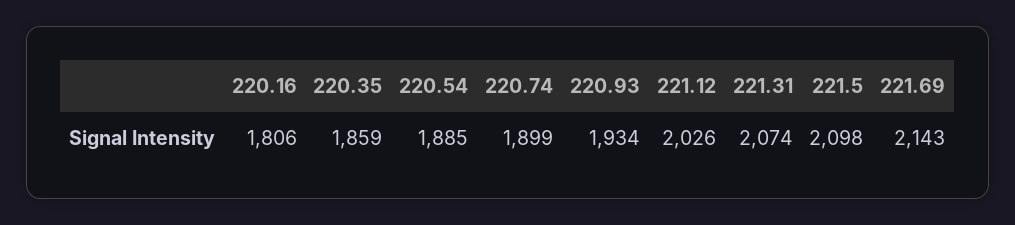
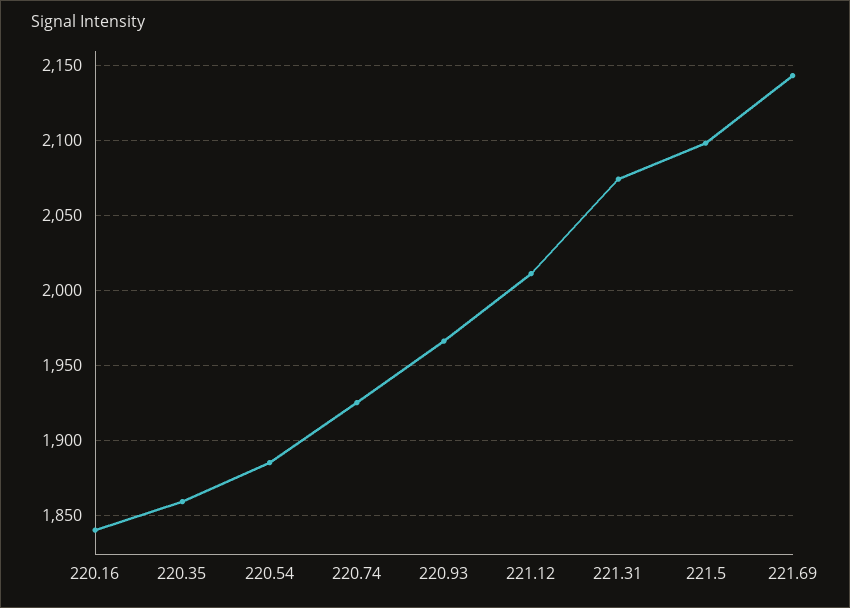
  {
-   "220.16": 1806,
+   "220.16": 1840,
    "220.35": 1859,
    "220.54": 1885,
-   "220.74": 1899,
+   "220.74": 1925,
-   "220.93": 1934,
+   "220.93": 1965,
-   "221.12": 2026,
+   "221.12": 2010,
    "221.31": 2074,
    "221.5": 2098,
    "221.69": 2143
  }

